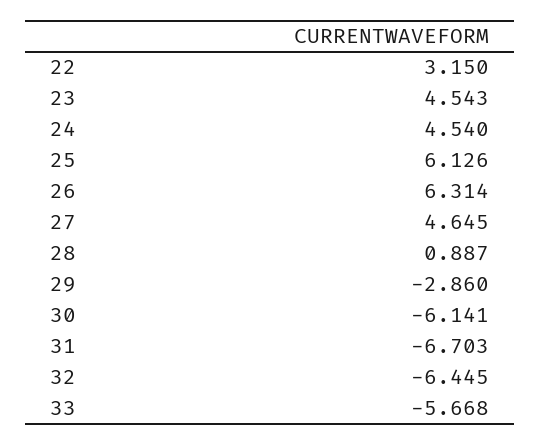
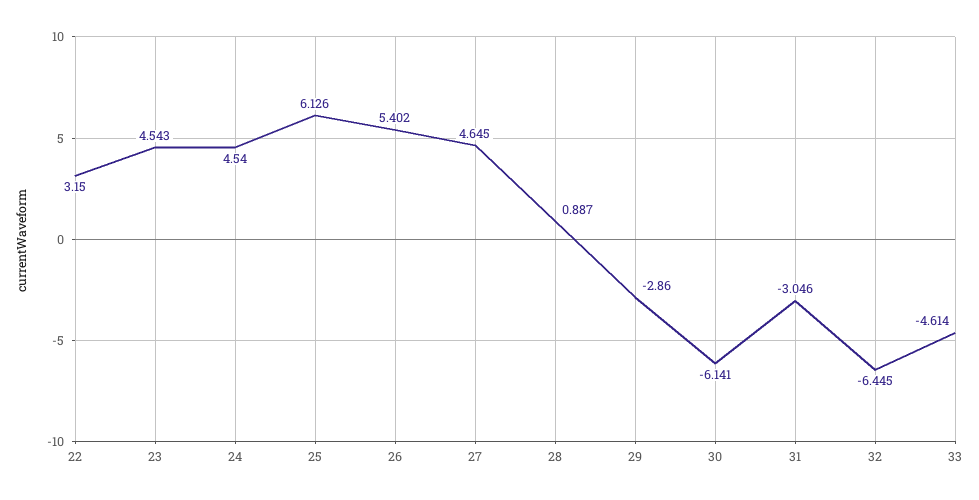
  {
    "22": 3.15,
    "23": 4.543,
    "24": 4.54,
    "25": 6.126,
-   "26": 6.314,
+   "26": 5.402,
    "27": 4.645,
    "28": 0.887,
    "29": -2.86,
    "30": -6.141,
-   "31": -6.703,
+   "31": -3.046,
    "32": -6.445,
-   "33": -5.668
+   "33": -4.614
  }

